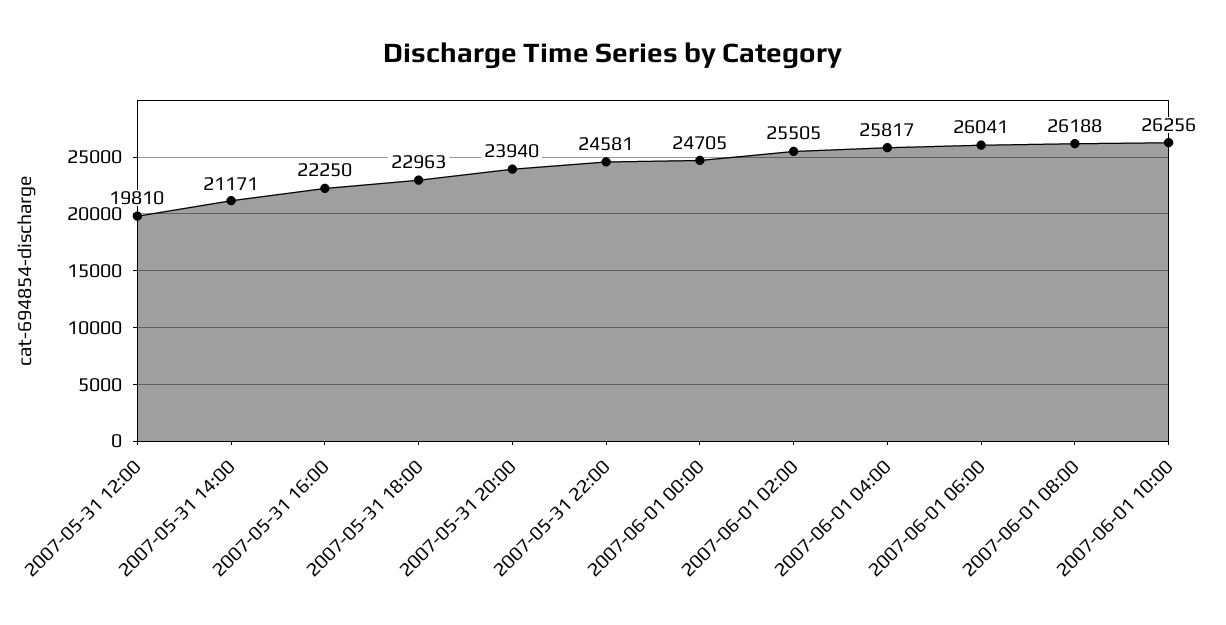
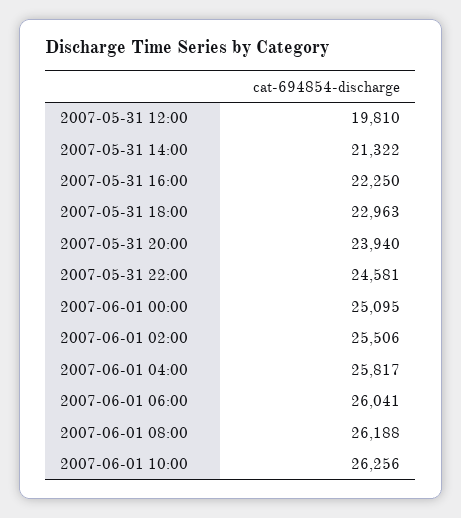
  {
    "2007-05-31 12:00": 19810,
-   "2007-05-31 14:00": 21171,
+   "2007-05-31 14:00": 21322,
    "2007-05-31 16:00": 22250,
    "2007-05-31 18:00": 22963,
    "2007-05-31 20:00": 23940,
    "2007-05-31 22:00": 24581,
-   "2007-06-01 00:00": 24705,
+   "2007-06-01 00:00": 25095,
-   "2007-06-01 02:00": 25505,
+   "2007-06-01 02:00": 25506,
    "2007-06-01 04:00": 25817,
    "2007-06-01 06:00": 26041,
    "2007-06-01 08:00": 26188,
    "2007-06-01 10:00": 26256
  }

